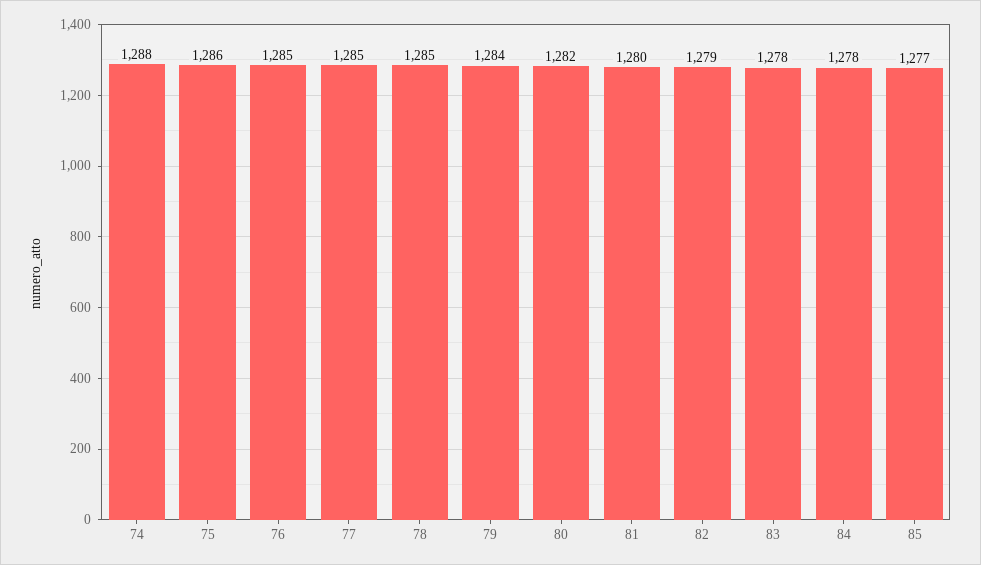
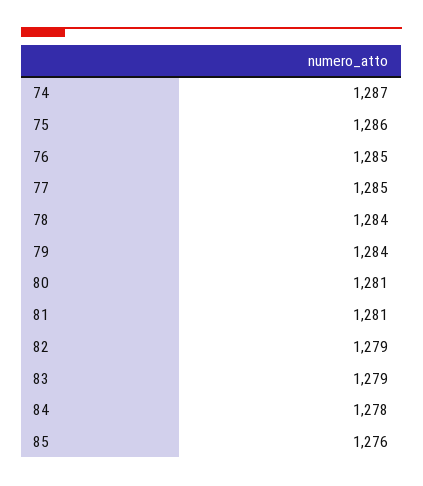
  {
-   "74": 1288,
+   "74": 1287,
    "75": 1286,
    "76": 1285,
    "77": 1285,
-   "78": 1285,
+   "78": 1284,
    "79": 1284,
-   "80": 1282,
+   "80": 1281,
-   "81": 1280,
+   "81": 1281,
    "82": 1279,
-   "83": 1278,
+   "83": 1279,
    "84": 1278,
-   "85": 1277
+   "85": 1276
  }

